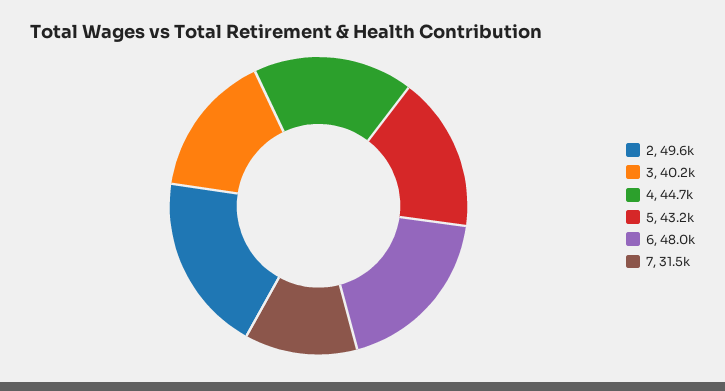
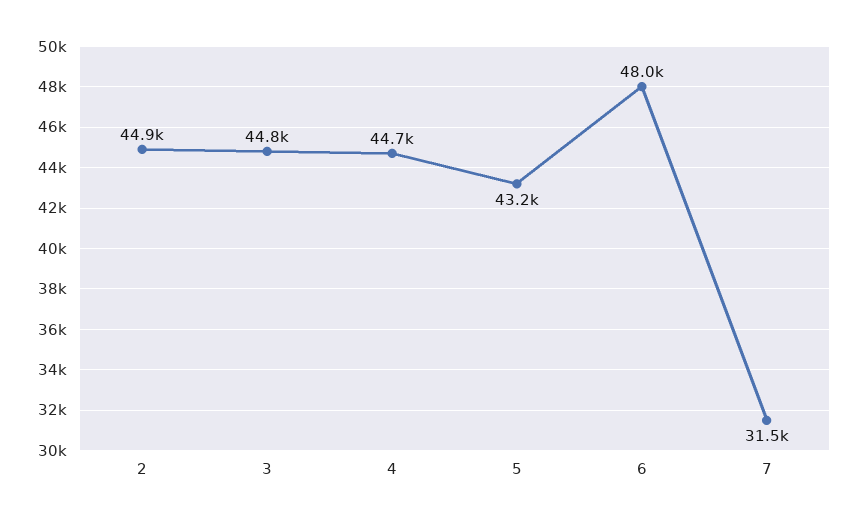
  {
-   "2": 49600,
+   "2": 44900,
-   "3": 40200,
+   "3": 44800,
    "4": 44700,
    "5": 43200,
    "6": 48000,
    "7": 31500
  }

